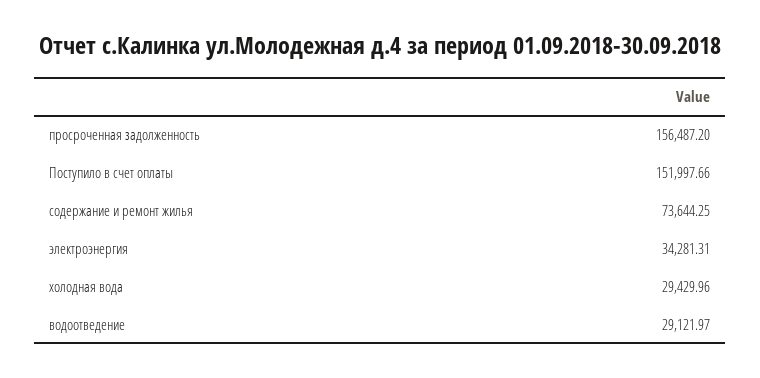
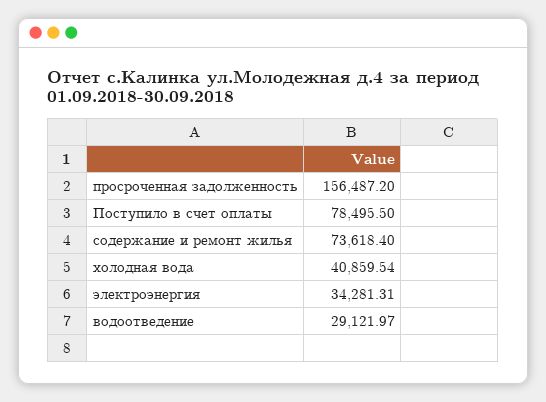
  {
    "просроченная задолженность": 156487.2,
-   "Поступило в счет оплаты": 151997.66,
+   "Поступило в счет оплаты": 78495.5,
-   "содержание и ремонт жилья": 73644.25,
+   "содержание и ремонт жилья": 73618.4,
    "электроэнергия": 34281.31,
-   "холодная вода": 29429.96,
+   "холодная вода": 40859.54,
    "водоотведение": 29121.97
  }

